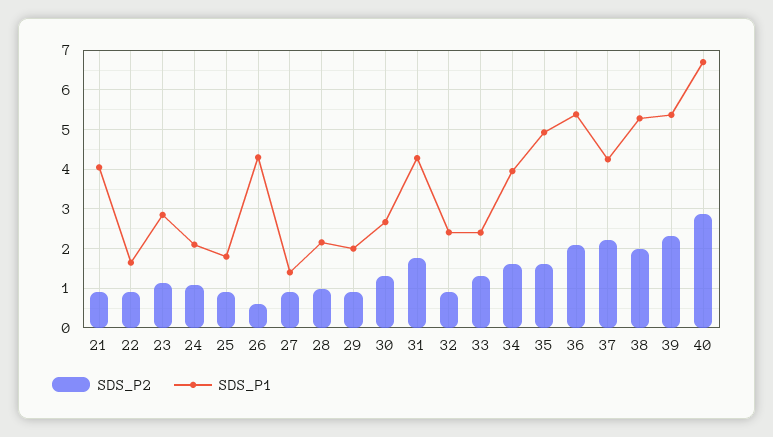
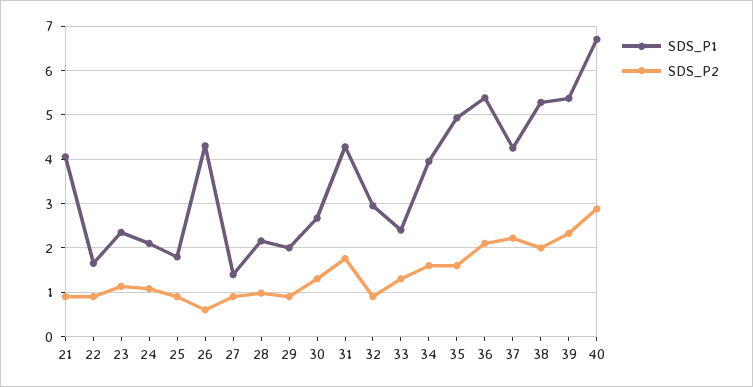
  {
    "SDS_P2": {
      "21": 1,
      "22": 1,
      "23": 1.2,
      "24": 1,
      "25": 1,
      "26": 0.6,
      "27": 1,
      "28": 1,
      "29": 1,
      "30": 1.4,
      "31": 1.8,
      "32": 1,
      "33": 1.4,
      "34": 1.6,
      "35": 1.6,
      "36": 2.2,
      "37": 2.2,
      "38": 2,
      "39": 2.4,
      "40": 2.8
    },
    "SDS_P1": {
      "21": 4,
      "22": 1.6,
-     "23": 2.8,
+     "23": 2.4,
      "24": 2.2,
      "25": 1.8,
      "26": 4.4,
      "27": 1.4,
      "28": 2.2,
      "29": 2,
      "30": 2.6,
      "31": 4.2,
-     "32": 2.4,
+     "32": 3,
      "33": 2.4,
      "34": 4,
      "35": 5,
      "36": 5.4,
      "37": 4.2,
      "38": 5.2,
      "39": 5.4,
      "40": 6.8
    }
  }

